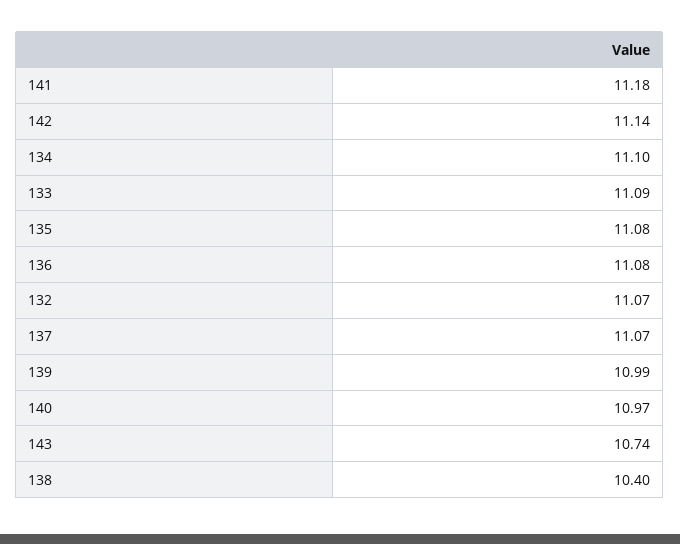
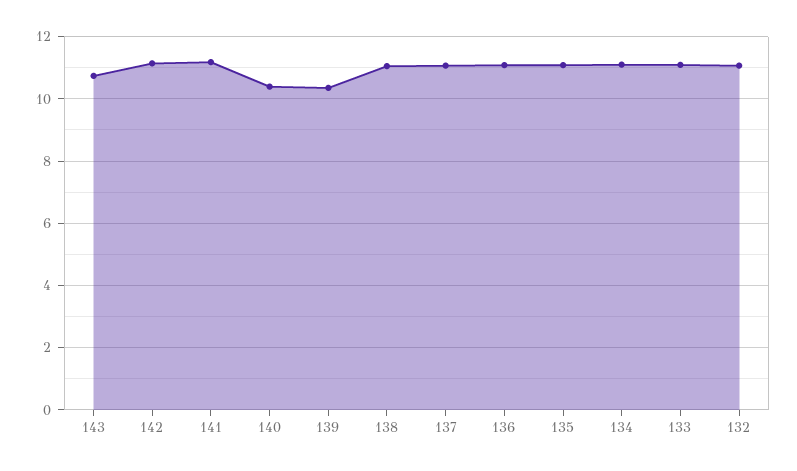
  {
    "141": 11.18,
    "142": 11.14,
    "134": 11.1,
    "133": 11.09,
    "135": 11.08,
    "136": 11.08,
    "132": 11.07,
    "137": 11.07,
-   "139": 10.99,
+   "139": 10.4,
-   "140": 10.97,
+   "140": 10.4,
    "143": 10.74,
-   "138": 10.4
+   "138": 11
  }

